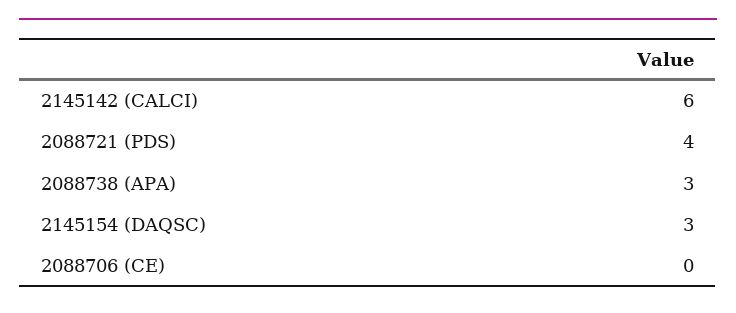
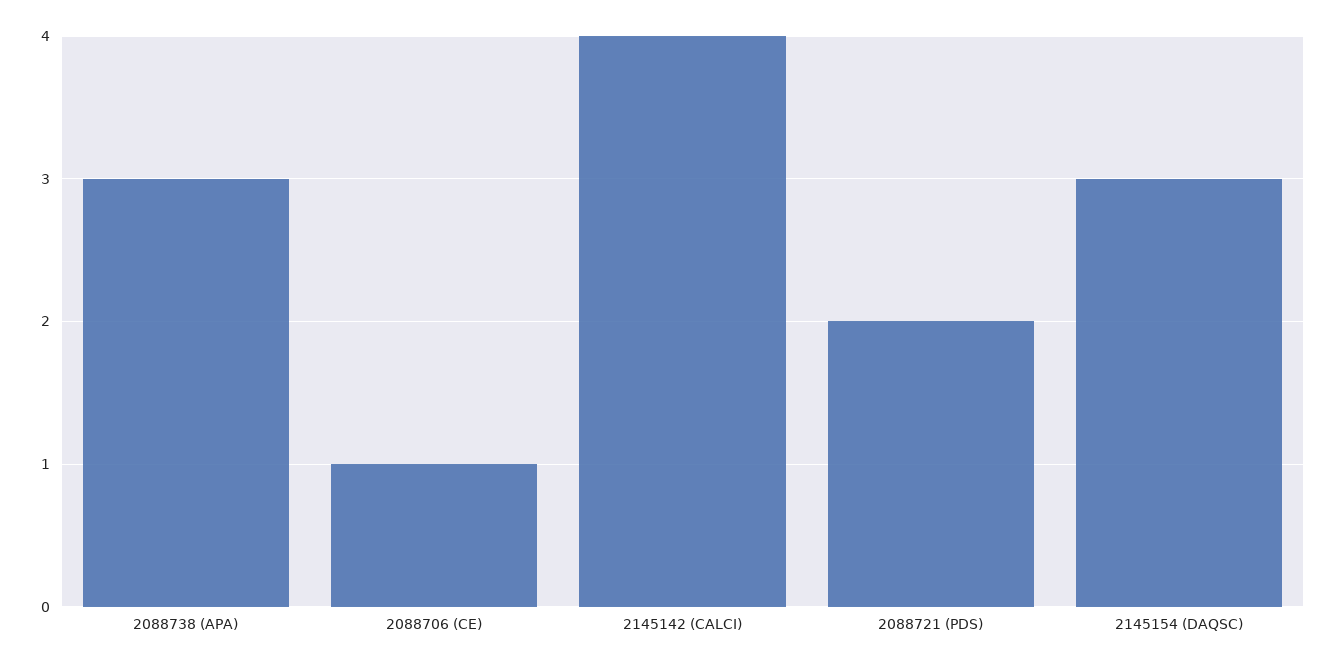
  {
-   "2145142 (CALCI)": 6,
+   "2145142 (CALCI)": 4,
-   "2088721 (PDS)": 4,
+   "2088721 (PDS)": 2,
    "2088738 (APA)": 3,
    "2145154 (DAQSC)": 3,
-   "2088706 (CE)": 0
+   "2088706 (CE)": 1
  }

